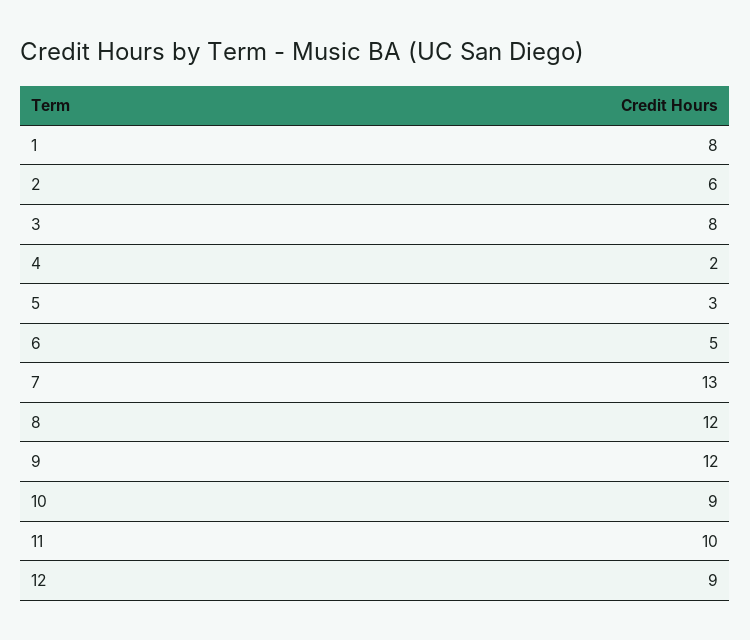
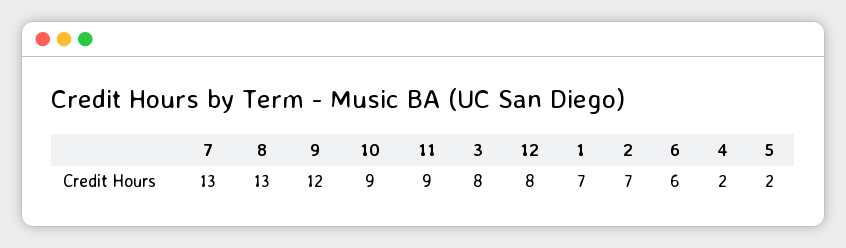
  {
-   "1": 8,
+   "1": 7,
-   "2": 6,
+   "2": 7,
    "3": 8,
    "4": 2,
-   "5": 3,
+   "5": 2,
-   "6": 5,
+   "6": 6,
    "7": 13,
-   "8": 12,
+   "8": 13,
    "9": 12,
    "10": 9,
-   "11": 10,
+   "11": 9,
-   "12": 9
+   "12": 8
  }

